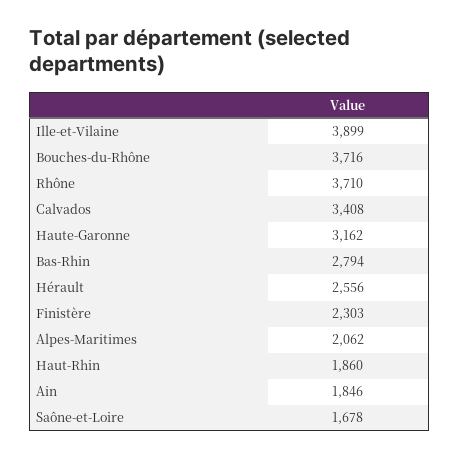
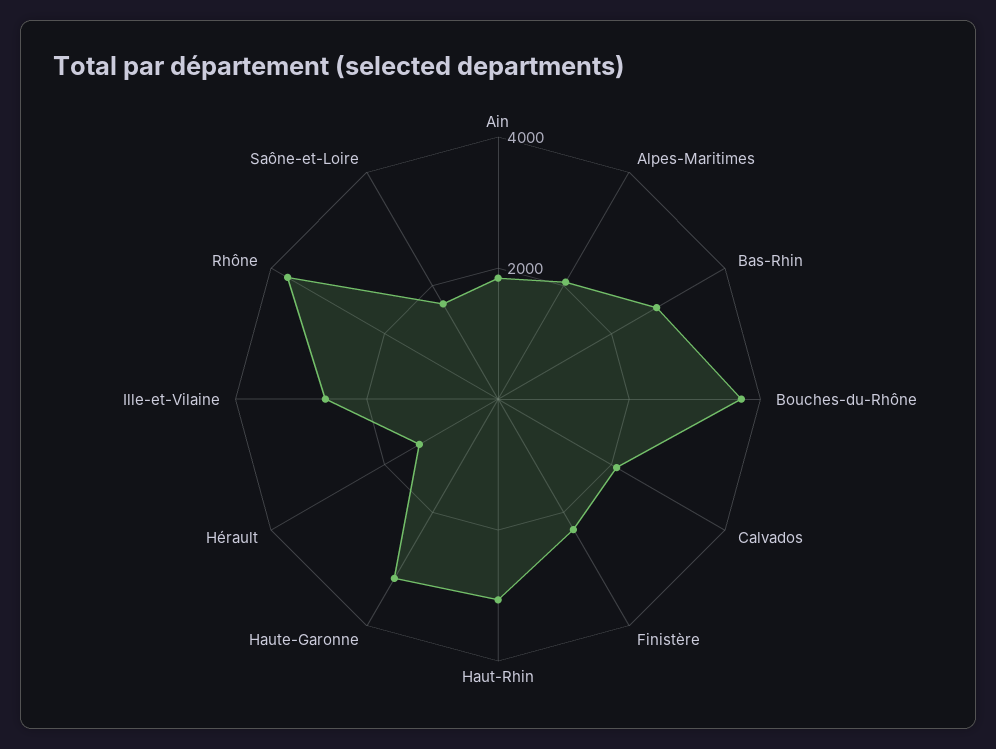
  {
-   "Ille-et-Vilaine": 3899,
+   "Ille-et-Vilaine": 2500,
    "Bouches-du-Rhône": 3716,
    "Rhône": 3710,
-   "Calvados": 3408,
+   "Calvados": 2000,
    "Haute-Garonne": 3162,
    "Bas-Rhin": 2794,
-   "Hérault": 2556,
+   "Hérault": 1500,
    "Finistère": 2303,
    "Alpes-Maritimes": 2062,
-   "Haut-Rhin": 1860,
+   "Haut-Rhin": 3000,
    "Ain": 1846,
    "Saône-et-Loire": 1678
  }

